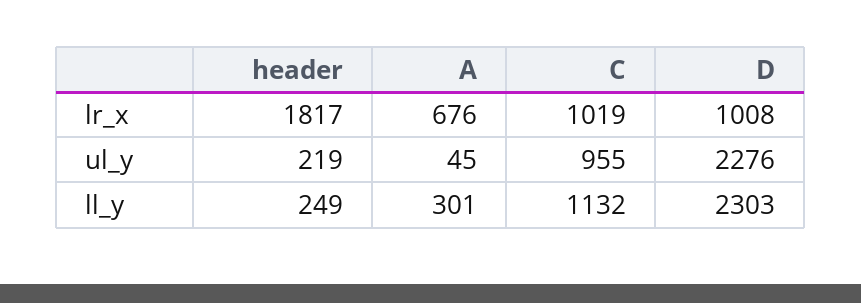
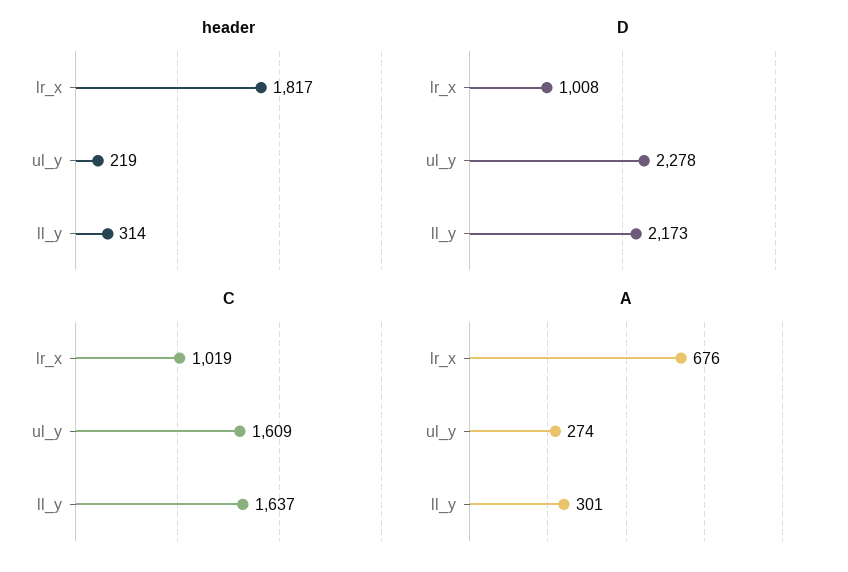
  {
    "header": {
      "lr_x": 1817,
      "ul_y": 219,
-     "ll_y": 249
+     "ll_y": 314
    },
    "A": {
      "lr_x": 676,
-     "ul_y": 45,
+     "ul_y": 274,
      "ll_y": 301
    },
    "C": {
      "lr_x": 1019,
-     "ul_y": 955,
+     "ul_y": 1609,
-     "ll_y": 1132
+     "ll_y": 1637
    },
    "D": {
      "lr_x": 1008,
-     "ul_y": 2276,
+     "ul_y": 2278,
-     "ll_y": 2303
+     "ll_y": 2173
    }
  }

